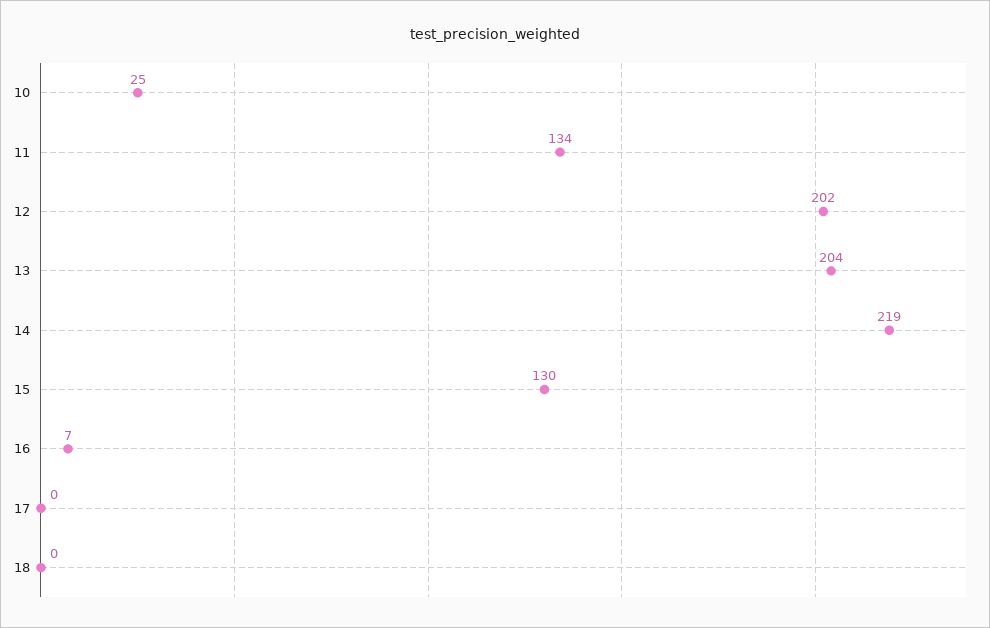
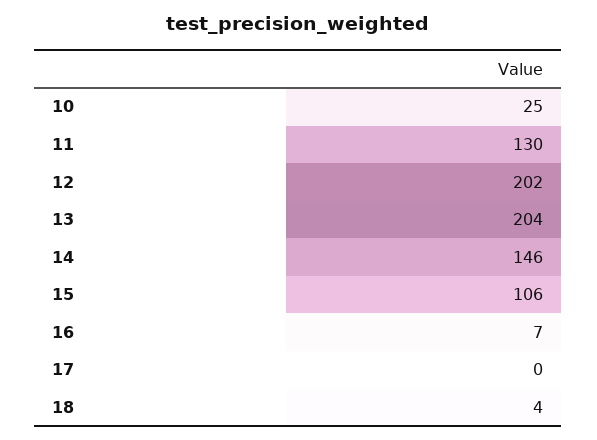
  {
    "10": 25,
-   "11": 134,
+   "11": 130,
    "12": 202,
    "13": 204,
-   "14": 219,
+   "14": 146,
-   "15": 130,
+   "15": 106,
    "16": 7,
    "17": 0,
-   "18": 0
+   "18": 4
  }

